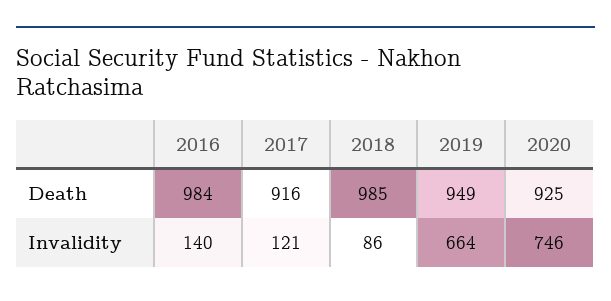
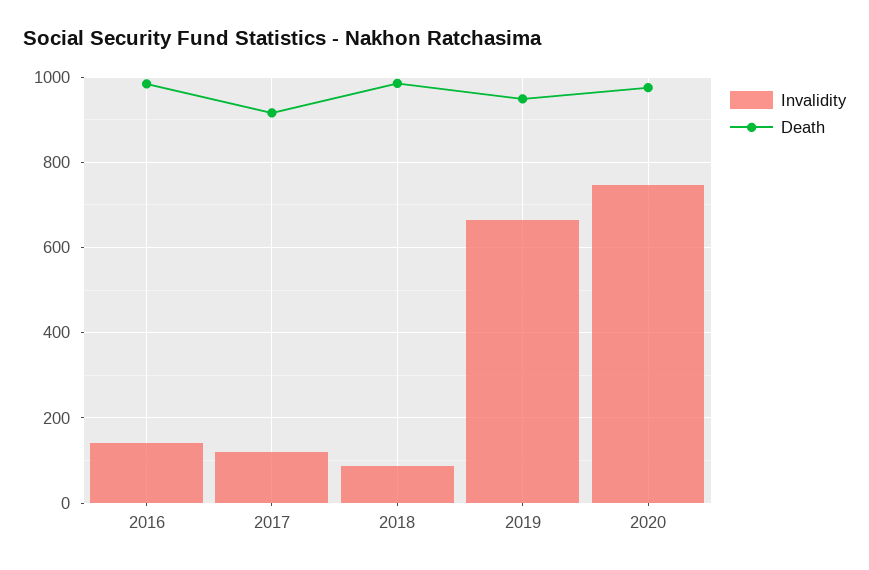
  {
    "Death": {
      "2016": 984,
      "2017": 916,
      "2018": 985,
      "2019": 949,
-     "2020": 925
+     "2020": 980
    },
    "Invalidity": {
      "2016": 140,
      "2017": 121,
      "2018": 86,
      "2019": 664,
      "2020": 746
    }
  }

